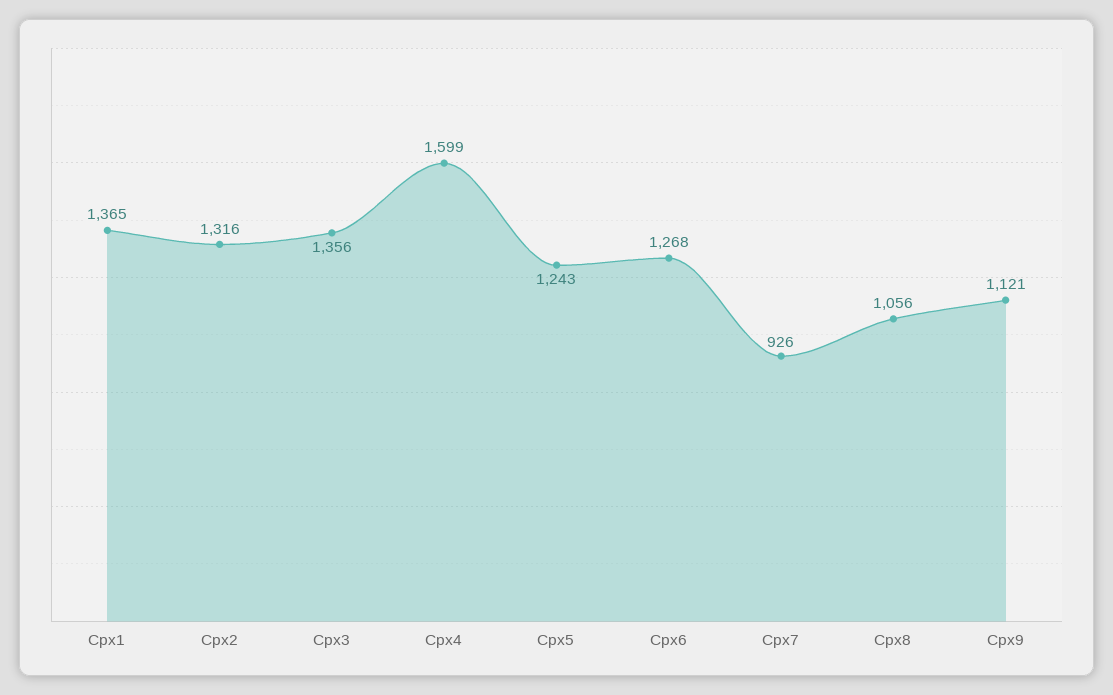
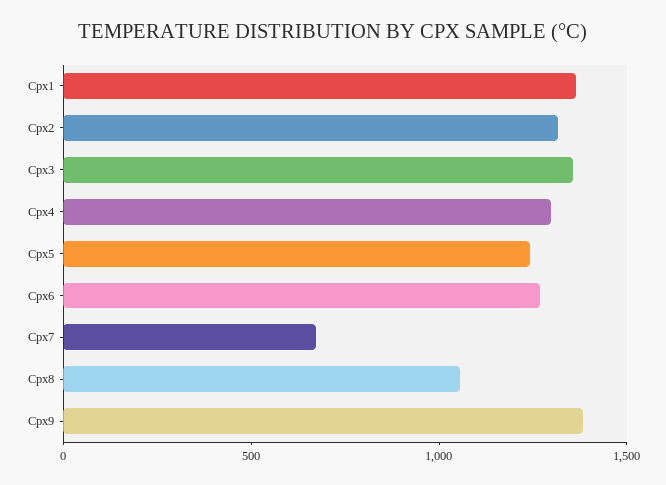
  {
    "Cpx1": 1365,
    "Cpx2": 1316,
    "Cpx3": 1356,
-   "Cpx4": 1599,
+   "Cpx4": 1300,
    "Cpx5": 1243,
    "Cpx6": 1268,
-   "Cpx7": 926,
+   "Cpx7": 700,
    "Cpx8": 1056,
-   "Cpx9": 1121
+   "Cpx9": 1400
  }

